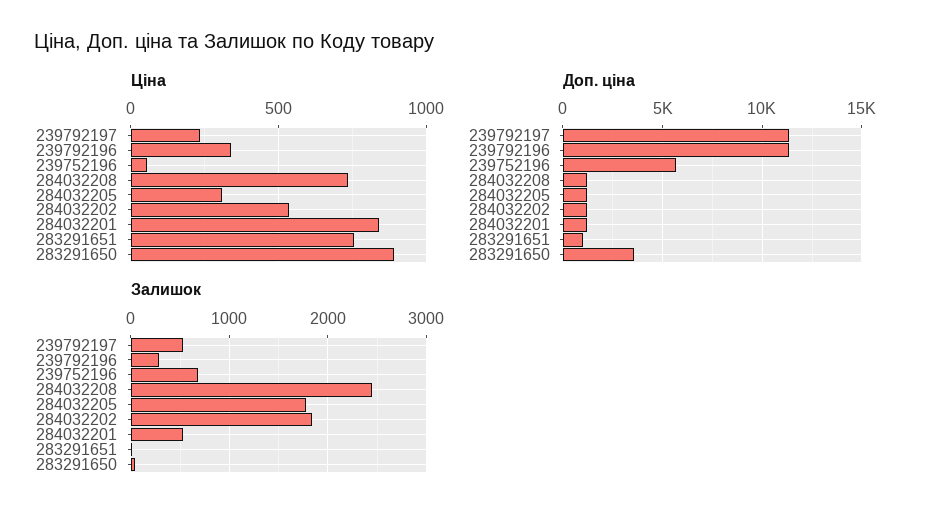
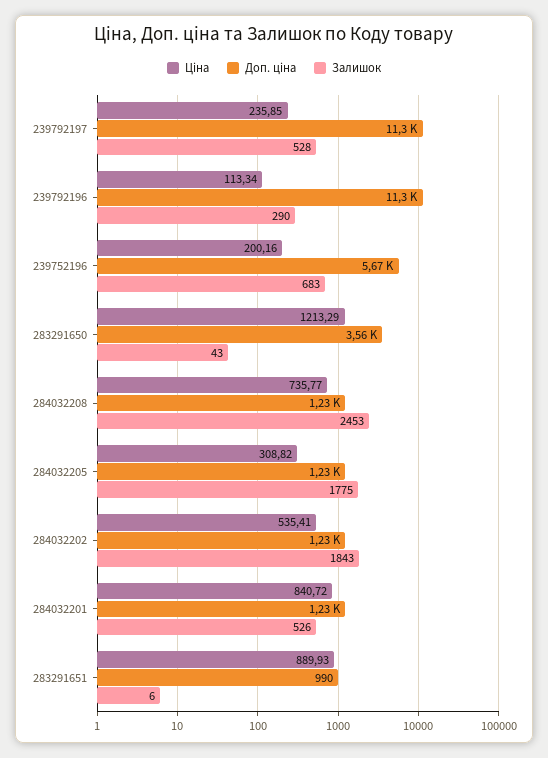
  {
    "Ціна": {
      "239792197": 235.85,
-     "239792196": 350,
+     "239792196": 113.34,
-     "239752196": 50,
+     "239752196": 200.16,
      "284032208": 735.77,
      "284032205": 308.82,
      "284032202": 535.41,
      "284032201": 840.72,
-     "283291651": 750,
+     "283291651": 889.93,
-     "283291650": 900
+     "283291650": 1213.29
    },
    "Доп. ціна": {
      "239792197": 11300,
      "239792196": 11300,
      "239752196": 5670,
      "284032208": 1230,
      "284032205": 1230,
      "284032202": 1230,
      "284032201": 1230,
      "283291651": 990,
      "283291650": 3560
    },
    "Залишок": {
      "239792197": 528,
      "239792196": 290,
      "239752196": 683,
      "284032208": 2453,
      "284032205": 1775,
      "284032202": 1843,
      "284032201": 526,
      "283291651": 6,
      "283291650": 43
    }
  }

